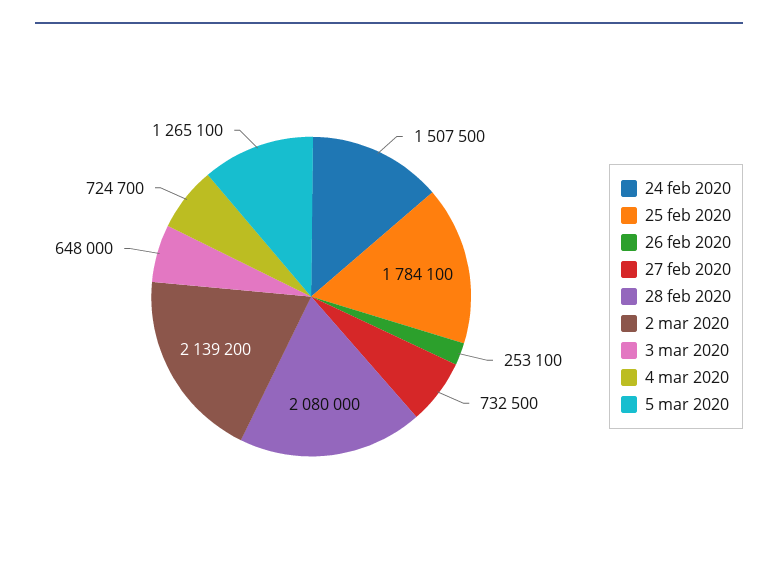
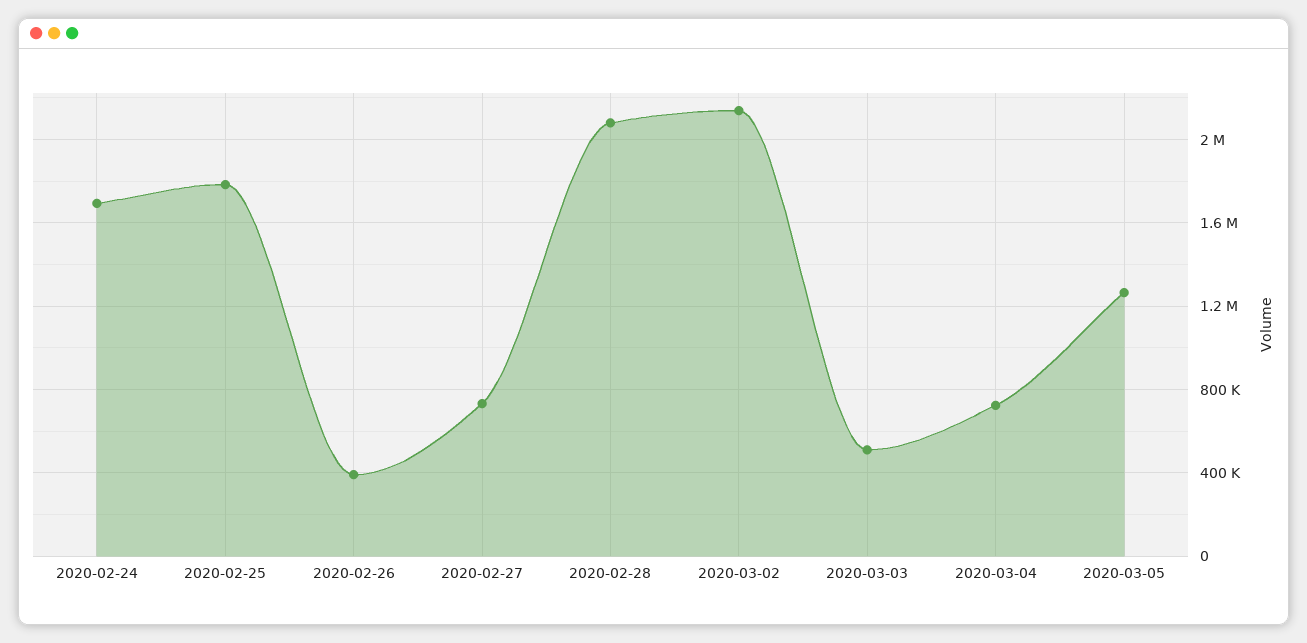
  {
-   "24 feb 2020": 1507500,
+   "24 feb 2020": 1700000,
    "25 feb 2020": 1784100,
-   "26 feb 2020": 253100,
+   "26 feb 2020": 400000,
    "27 feb 2020": 732500,
    "28 feb 2020": 2080000,
    "2 mar 2020": 2139200,
-   "3 mar 2020": 648000,
+   "3 mar 2020": 500000,
    "4 mar 2020": 724700,
    "5 mar 2020": 1265100
  }

